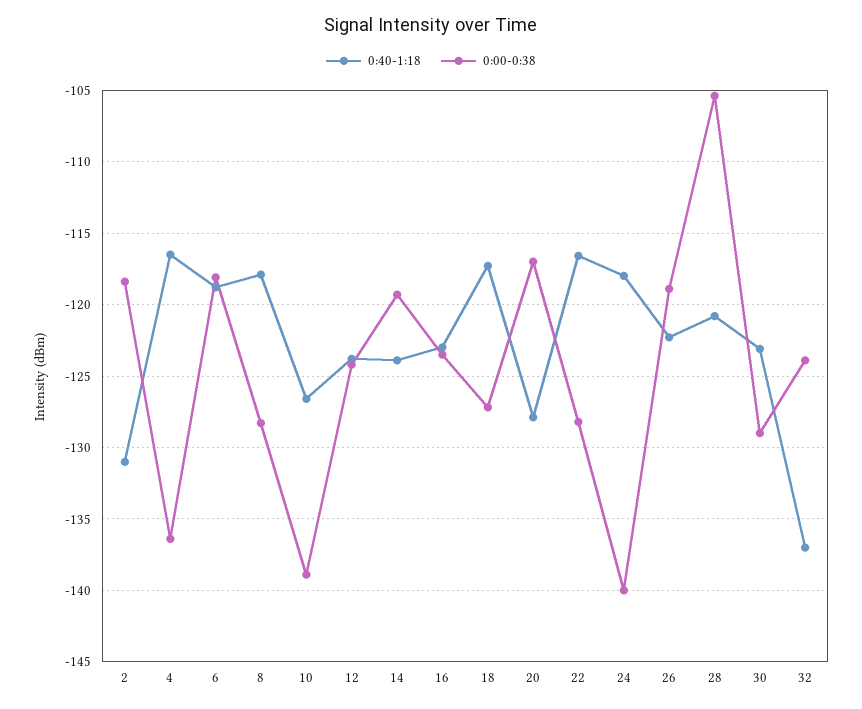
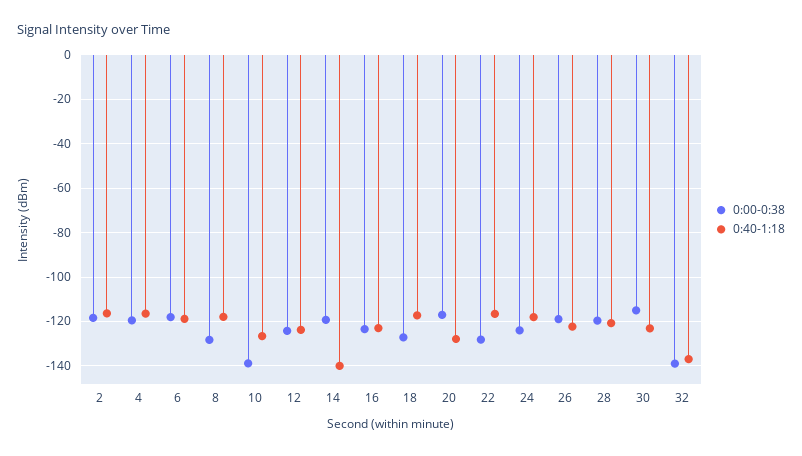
  {
    "0:40-1:18": {
-     "2": -131,
+     "2": -115,
      "4": -116.5,
      "6": -119,
      "8": -118,
      "10": -126.5,
      "12": -124,
-     "14": -124,
+     "14": -140,
      "16": -123,
      "18": -117.5,
      "20": -128,
      "22": -116.5,
      "24": -118,
      "26": -122.5,
      "28": -121,
      "30": -123,
      "32": -137
    },
    "0:00-0:38": {
      "2": -118.5,
-     "4": -136.5,
+     "4": -120,
      "6": -118,
      "8": -128.5,
      "10": -139,
      "12": -124,
      "14": -119.5,
      "16": -123.5,
      "18": -127,
      "20": -117,
      "22": -128,
-     "24": -140,
+     "24": -125,
      "26": -119,
-     "28": -105.5,
+     "28": -120,
-     "30": -129,
+     "30": -115,
-     "32": -124
+     "32": -140
    }
  }

